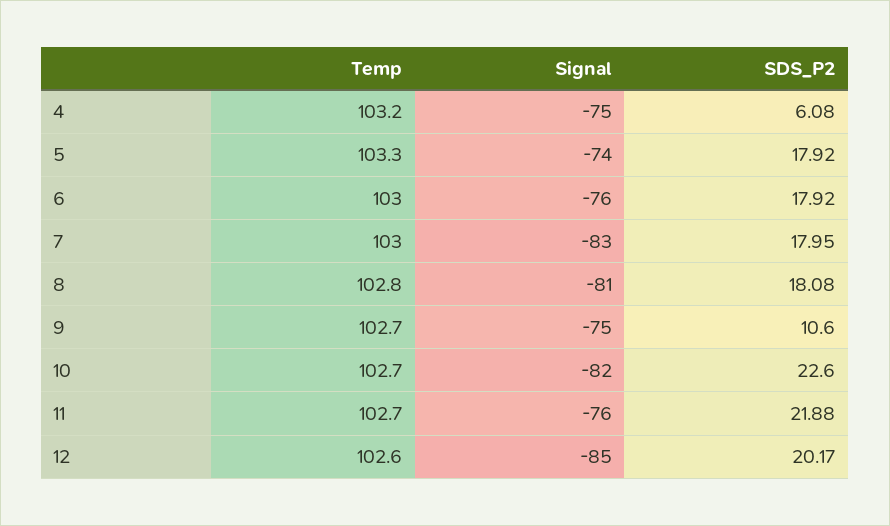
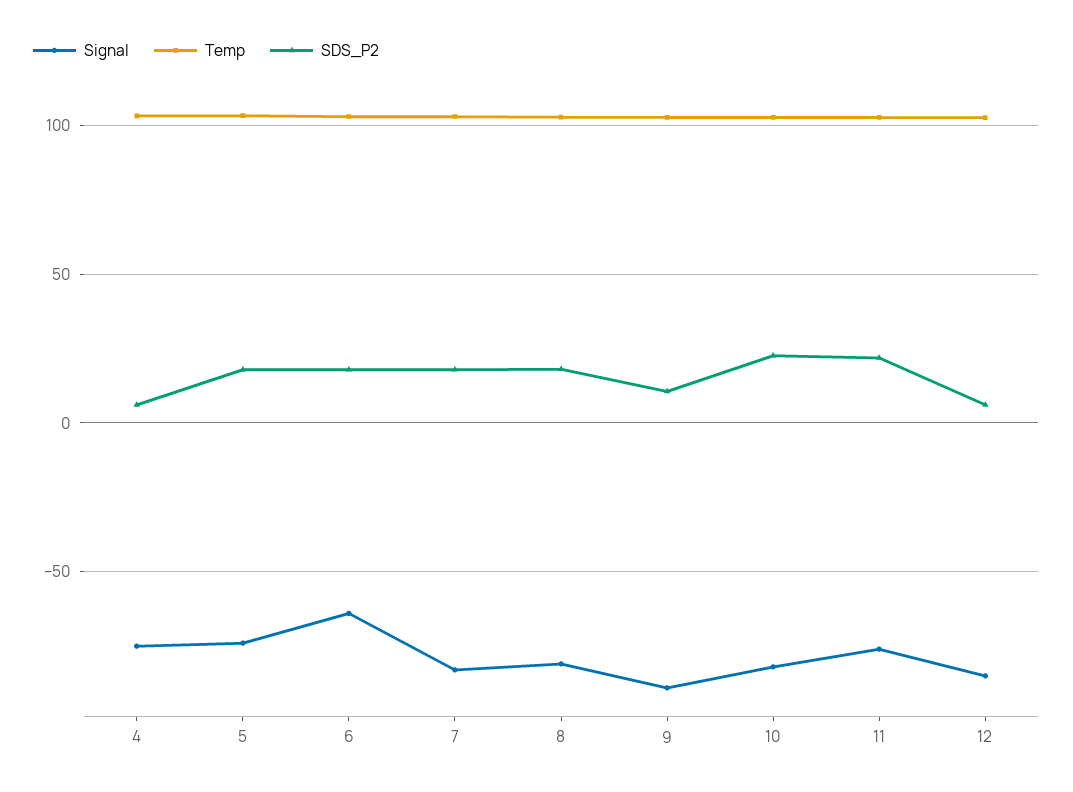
  {
    "Temp": {
      "4": 103.2,
      "5": 103.3,
      "6": 103,
      "7": 103,
      "8": 102.8,
      "9": 102.7,
      "10": 102.7,
      "11": 102.7,
      "12": 102.6
    },
    "Signal": {
      "4": -75,
      "5": -74,
-     "6": -76,
+     "6": -65,
      "7": -83,
      "8": -81,
-     "9": -75,
+     "9": -90,
      "10": -82,
      "11": -76,
      "12": -85
    },
    "SDS_P2": {
      "4": 6.08,
      "5": 17.92,
      "6": 17.92,
      "7": 17.95,
      "8": 18.08,
      "9": 10.6,
      "10": 22.6,
      "11": 21.88,
-     "12": 20.17
+     "12": 5
    }
  }

